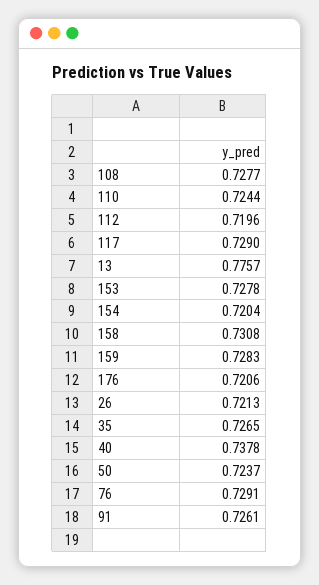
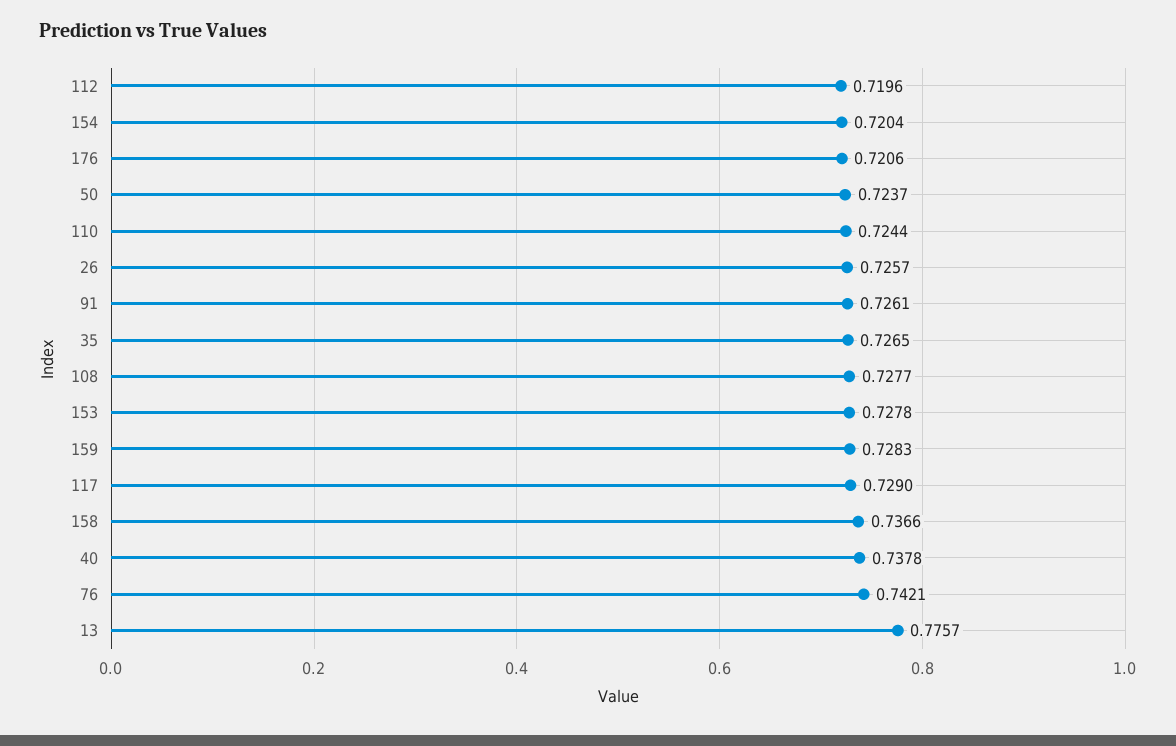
  {
    "108": 0.7277,
    "110": 0.7244,
    "112": 0.7196,
    "117": 0.729,
    "13": 0.7757,
    "153": 0.7278,
    "154": 0.7204,
-   "158": 0.7308,
+   "158": 0.7366,
    "159": 0.7283,
    "176": 0.7206,
-   "26": 0.7213,
+   "26": 0.7257,
    "35": 0.7265,
    "40": 0.7378,
    "50": 0.7237,
-   "76": 0.7291,
+   "76": 0.7421,
    "91": 0.7261
  }

